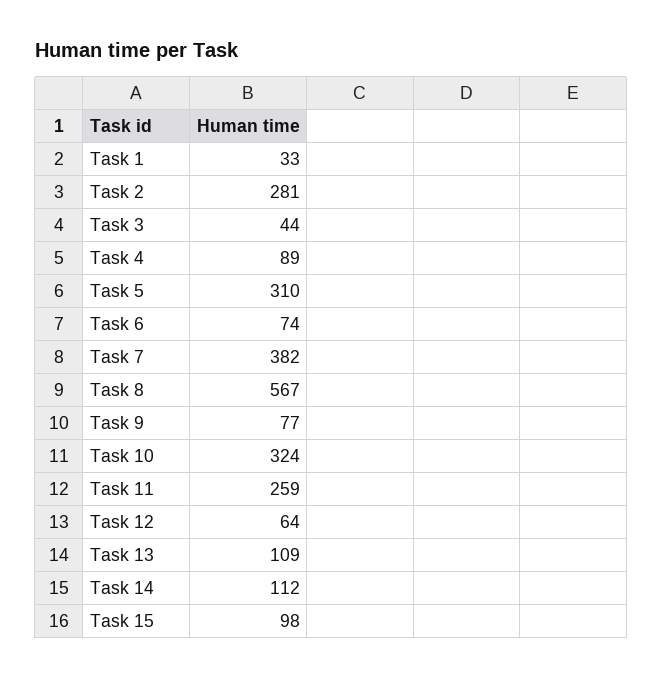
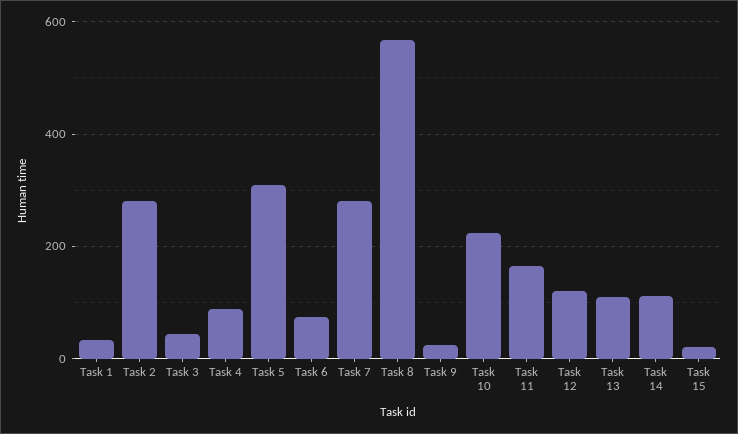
  {
    "Task 1": 33,
    "Task 2": 281,
    "Task 3": 44,
    "Task 4": 89,
    "Task 5": 310,
    "Task 6": 74,
-   "Task 7": 382,
+   "Task 7": 280,
    "Task 8": 567,
-   "Task 9": 77,
+   "Task 9": 20,
-   "Task 10": 324,
+   "Task 10": 220,
-   "Task 11": 259,
+   "Task 11": 160,
-   "Task 12": 64,
+   "Task 12": 120,
    "Task 13": 109,
    "Task 14": 112,
-   "Task 15": 98
+   "Task 15": 20
  }

